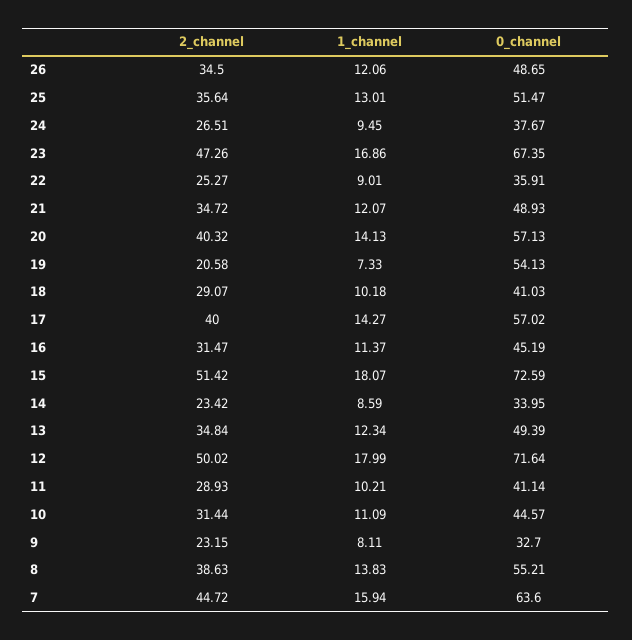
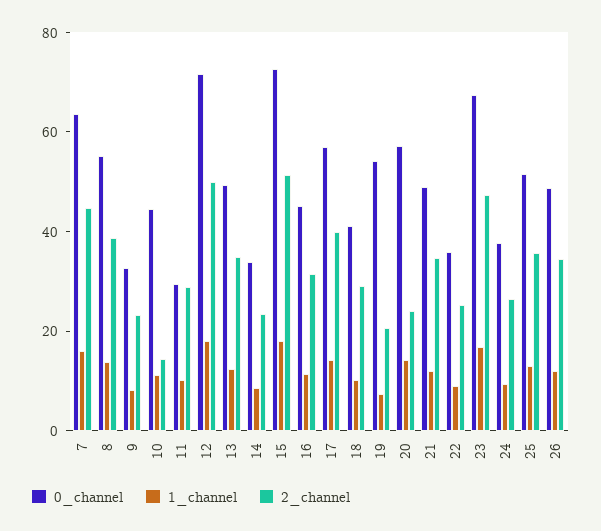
  {
    "2_channel": {
      "26": 34.5,
      "25": 35.64,
      "24": 26.51,
      "23": 47.26,
      "22": 25.27,
      "21": 34.72,
-     "20": 40.32,
+     "20": 25,
      "19": 20.58,
      "18": 29.07,
      "17": 40,
      "16": 31.47,
      "15": 51.42,
      "14": 23.42,
      "13": 34.84,
      "12": 50.02,
      "11": 28.93,
-     "10": 31.44,
+     "10": 15,
      "9": 23.15,
      "8": 38.63,
      "7": 44.72
    },
    "1_channel": {
      "26": 12.06,
      "25": 13.01,
      "24": 9.45,
      "23": 16.86,
      "22": 9.01,
      "21": 12.07,
      "20": 14.13,
      "19": 7.33,
      "18": 10.18,
      "17": 14.27,
      "16": 11.37,
      "15": 18.07,
      "14": 8.59,
      "13": 12.34,
      "12": 17.99,
      "11": 10.21,
      "10": 11.09,
      "9": 8.11,
      "8": 13.83,
      "7": 15.94
    },
    "0_channel": {
      "26": 48.65,
      "25": 51.47,
      "24": 37.67,
      "23": 67.35,
      "22": 35.91,
      "21": 48.93,
      "20": 57.13,
      "19": 54.13,
      "18": 41.03,
      "17": 57.02,
      "16": 45.19,
      "15": 72.59,
      "14": 33.95,
      "13": 49.39,
      "12": 71.64,
-     "11": 41.14,
+     "11": 30,
      "10": 44.57,
      "9": 32.7,
      "8": 55.21,
      "7": 63.6
    }
  }

